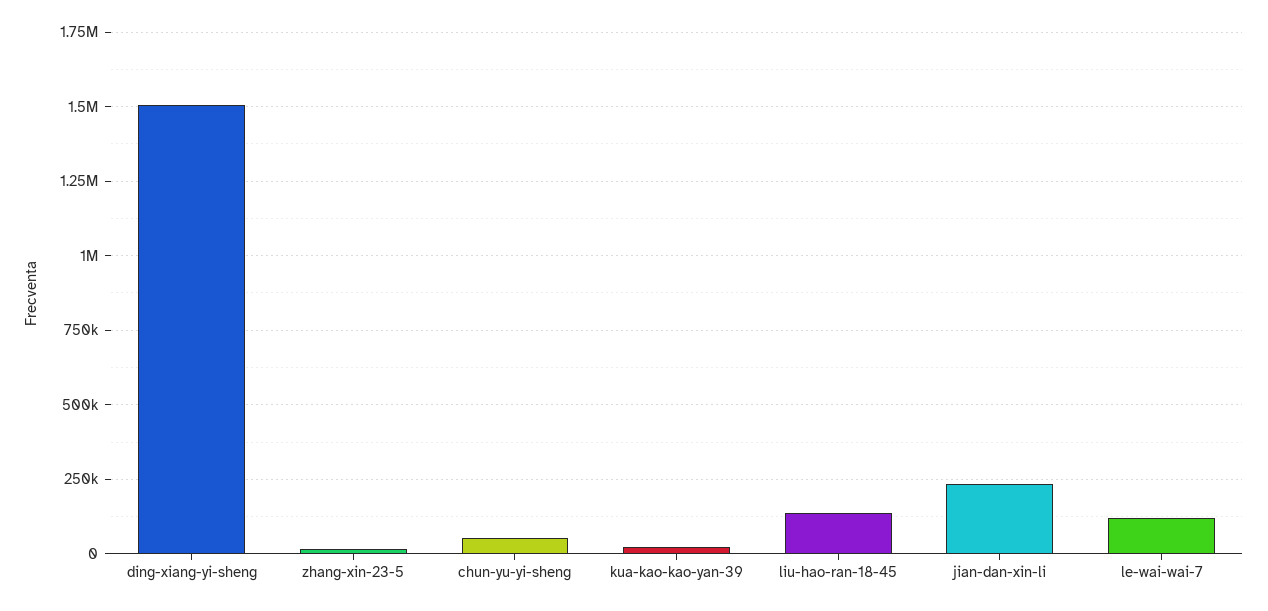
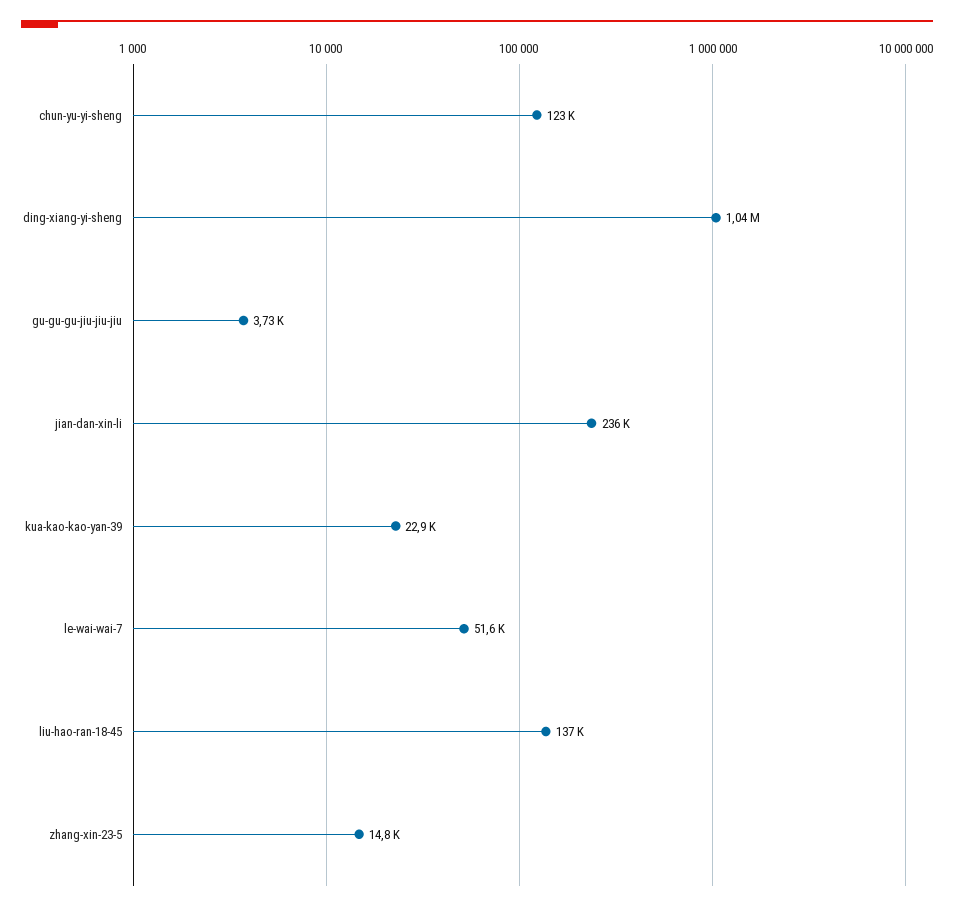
  {
-   "ding-xiang-yi-sheng": 1500000,
+   "ding-xiang-yi-sheng": 1040000,
    "zhang-xin-23-5": 14800,
-   "chun-yu-yi-sheng": 50000,
+   "chun-yu-yi-sheng": 123000,
    "kua-kao-kao-yan-39": 22900,
    "liu-hao-ran-18-45": 137000,
    "jian-dan-xin-li": 236000,
-   "le-wai-wai-7": 125000
+   "le-wai-wai-7": 51600,
+   "gu-gu-gu-jiu-jiu-jiu": 3730
  }

